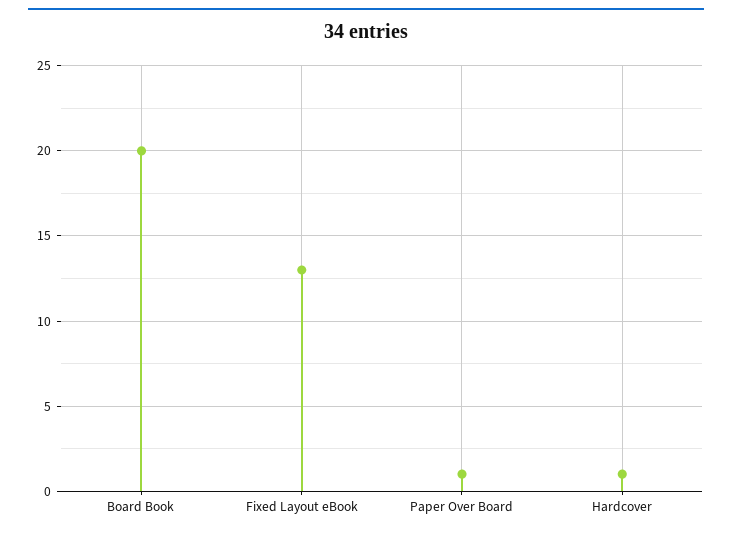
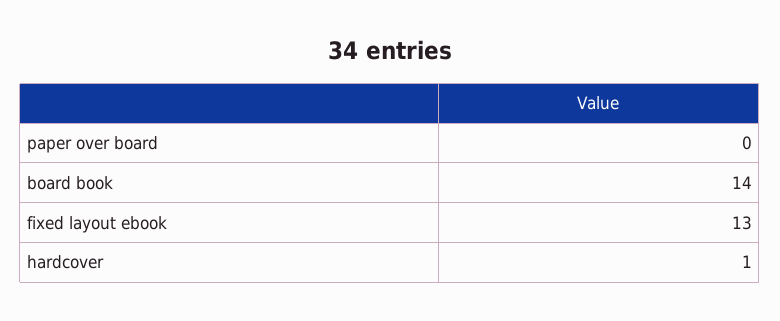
  {
-   "Board Book": 20,
+   "Board Book": 14,
    "Fixed Layout eBook": 13,
-   "Paper Over Board": 1,
+   "Paper Over Board": 0,
    "Hardcover": 1
  }

